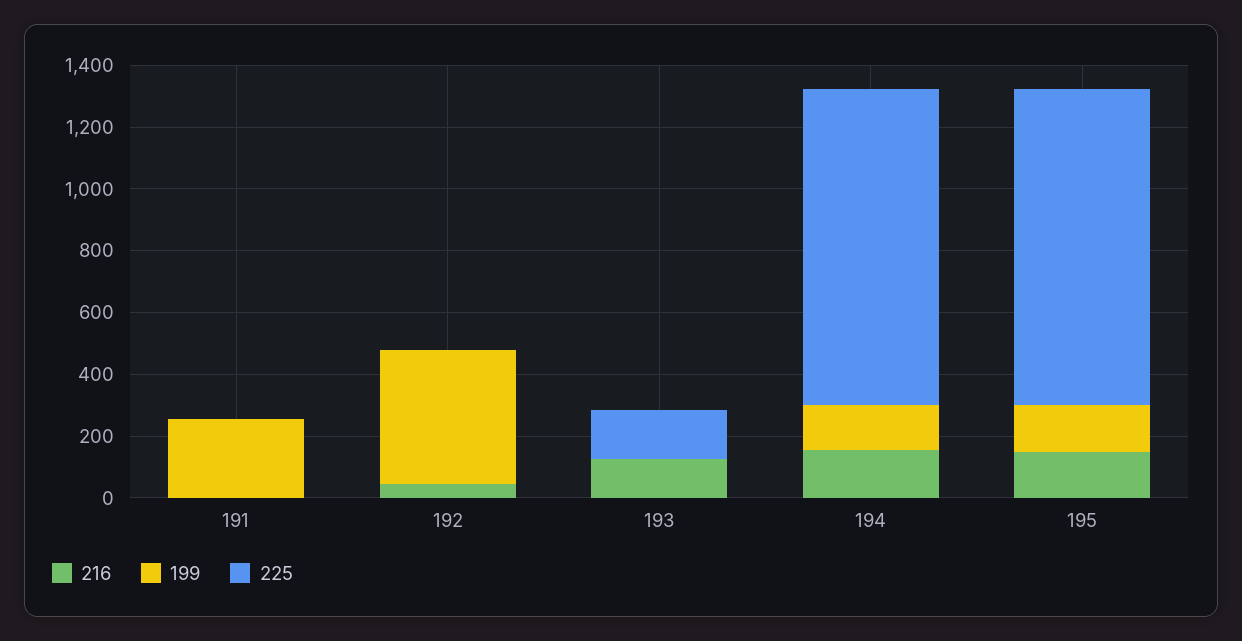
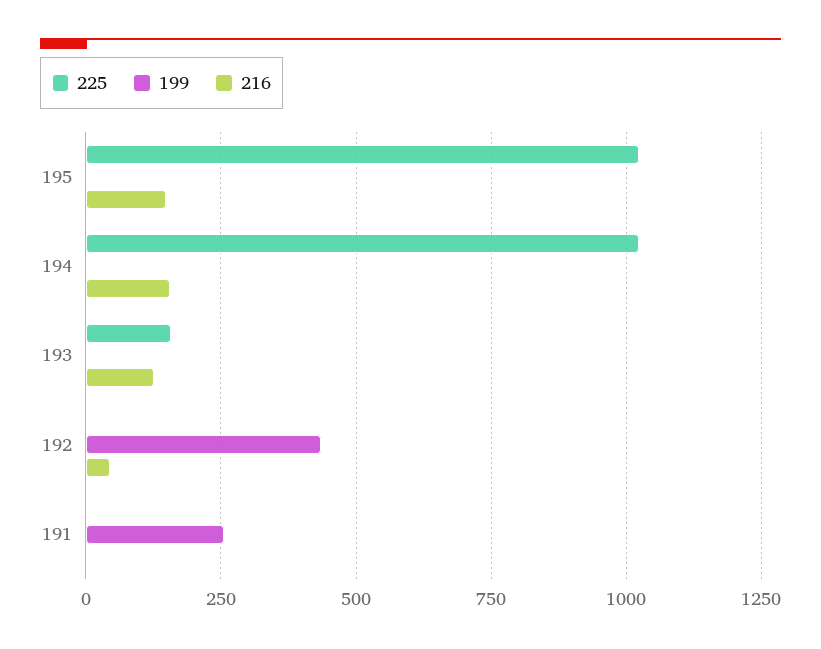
  {
    "216": {
      "191": 0,
      "192": 50,
      "193": 125,
      "194": 150,
      "195": 150
    },
    "199": {
      "191": 250,
      "192": 425,
      "193": 0,
-     "194": 150,
+     "194": 0,
-     "195": 150
+     "195": 0
    },
    "225": {
      "191": 0,
      "192": 0,
      "193": 150,
      "194": 1025,
      "195": 1025
    }
  }

